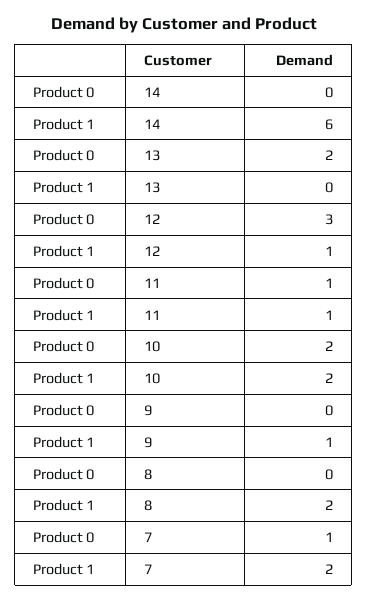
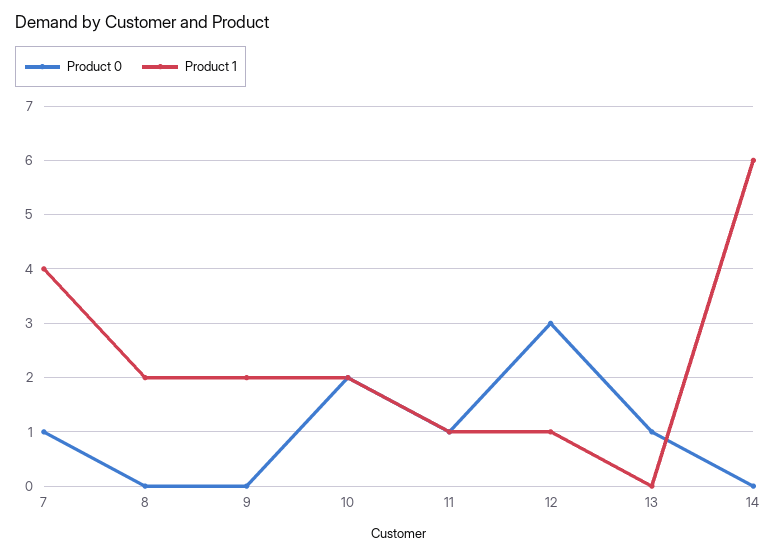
  {
    "Product 0": {
      "14": 0,
-     "13": 2,
+     "13": 1,
      "12": 3,
      "11": 1,
      "10": 2,
      "9": 0,
      "8": 0,
      "7": 1
    },
    "Product 1": {
      "14": 6,
      "13": 0,
      "12": 1,
      "11": 1,
      "10": 2,
-     "9": 1,
+     "9": 2,
      "8": 2,
-     "7": 2
+     "7": 4
    }
  }

